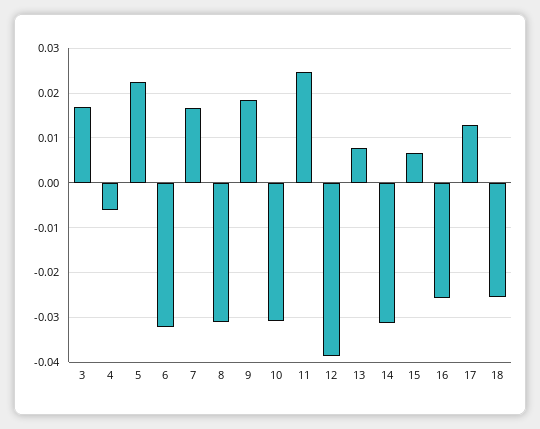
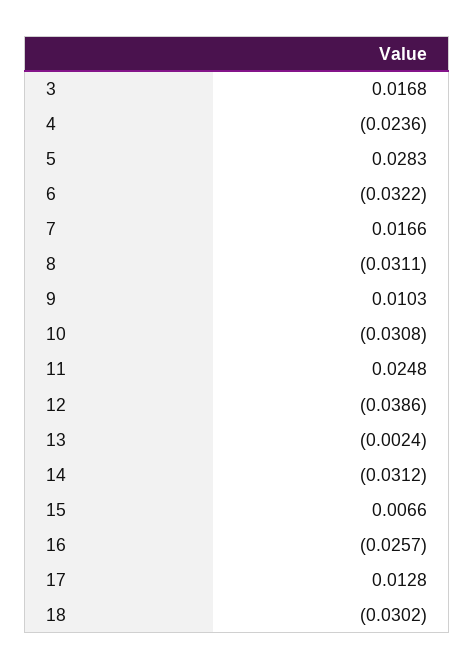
  {
    "3": 0.0168,
-   "4": -0.006,
+   "4": -0.0236,
-   "5": 0.022,
+   "5": 0.0283,
    "6": -0.0322,
    "7": 0.0166,
    "8": -0.0311,
-   "9": 0.018,
+   "9": 0.0103,
    "10": -0.0308,
    "11": 0.0248,
    "12": -0.0386,
-   "13": 0.008,
+   "13": -0.0024,
    "14": -0.0312,
    "15": 0.0066,
    "16": -0.0257,
    "17": 0.0128,
-   "18": -0.026
+   "18": -0.0302
  }

